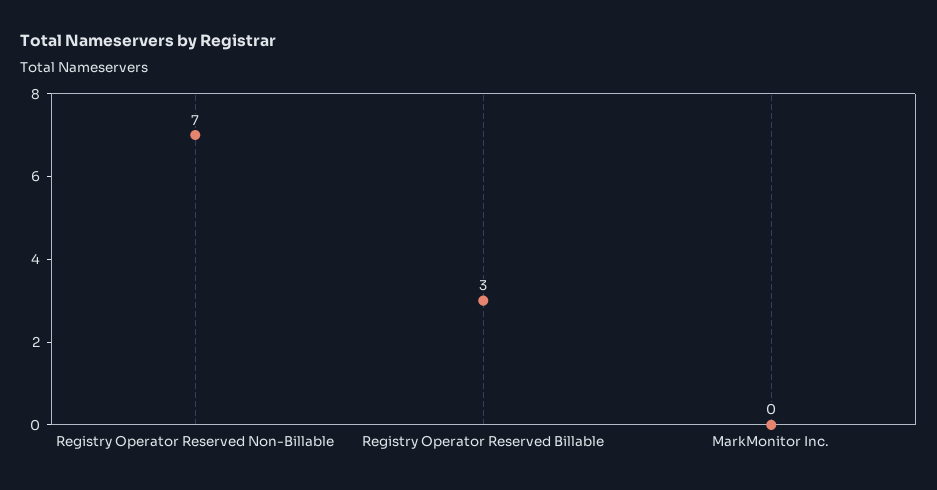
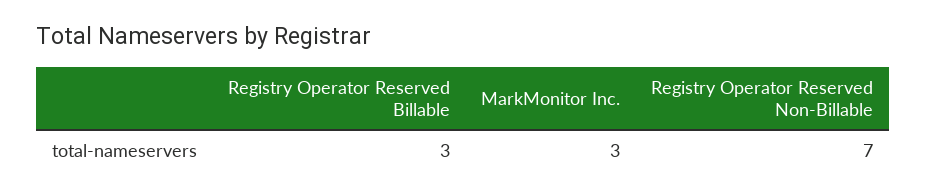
  {
    "Registry Operator Reserved Non-Billable": 7,
    "Registry Operator Reserved Billable": 3,
-   "MarkMonitor Inc.": 0
+   "MarkMonitor Inc.": 3
  }

